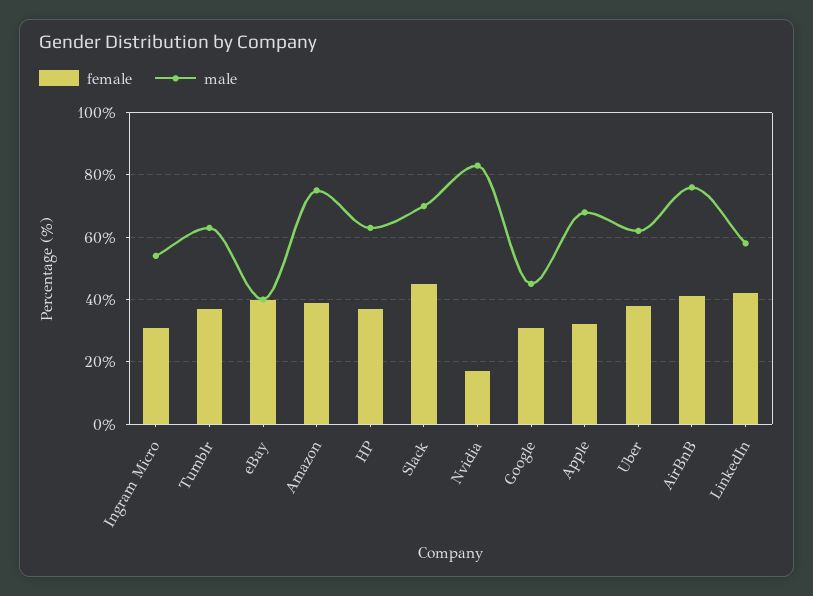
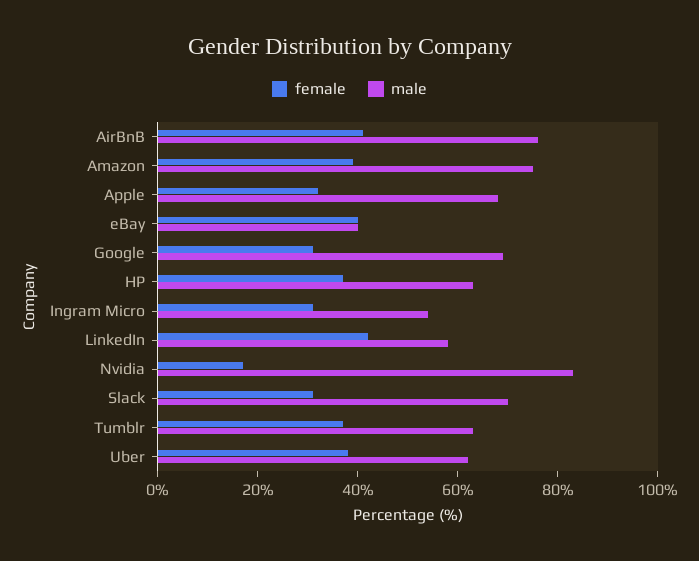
  {
    "female": {
      "Ingram Micro": 30,
      "Tumblr": 35,
      "eBay": 40,
      "Amazon": 40,
      "HP": 35,
-     "Slack": 45,
+     "Slack": 30,
      "Nvidia": 15,
      "Google": 30,
      "Apple": 30,
      "Uber": 40,
      "AirBnB": 40,
      "LinkedIn": 40
    },
    "male": {
      "Ingram Micro": 55,
      "Tumblr": 65,
      "eBay": 40,
      "Amazon": 75,
      "HP": 65,
      "Slack": 70,
      "Nvidia": 85,
-     "Google": 45,
+     "Google": 70,
      "Apple": 70,
      "Uber": 60,
      "AirBnB": 75,
      "LinkedIn": 60
    }
  }

